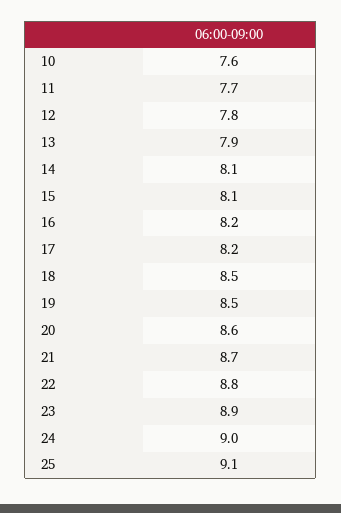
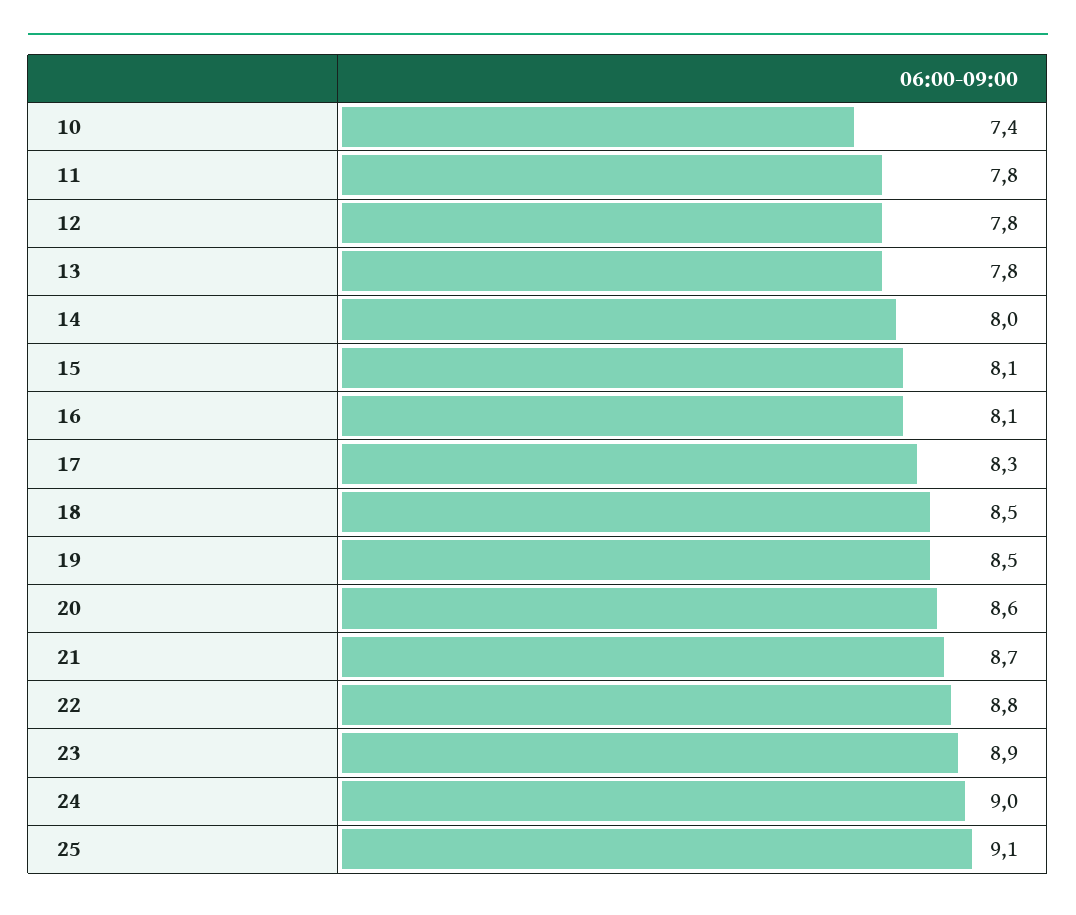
  {
-   "10": 7.6,
+   "10": 7.4,
-   "11": 7.7,
+   "11": 7.8,
    "12": 7.8,
-   "13": 7.9,
+   "13": 7.8,
-   "14": 8.1,
+   "14": 8,
    "15": 8.1,
-   "16": 8.2,
+   "16": 8.1,
-   "17": 8.2,
+   "17": 8.3,
    "18": 8.5,
    "19": 8.5,
    "20": 8.6,
    "21": 8.7,
    "22": 8.8,
    "23": 8.9,
    "24": 9,
    "25": 9.1
  }

